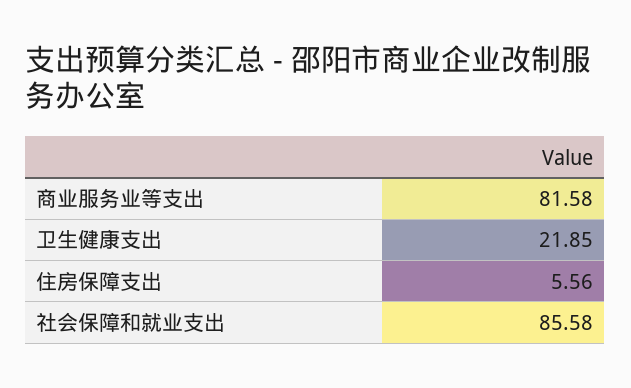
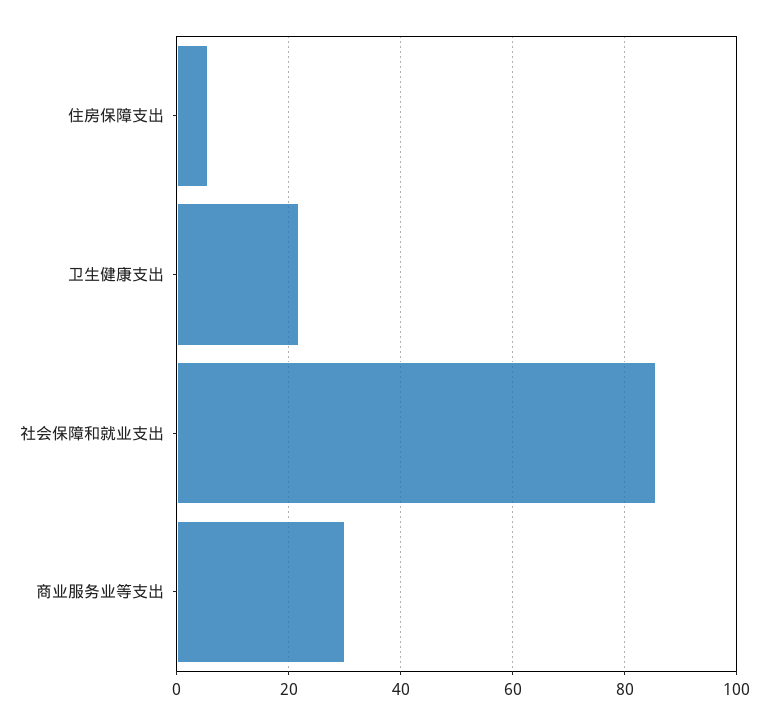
  {
-   "商业服务业等支出": 81.58,
+   "商业服务业等支出": 30,
    "卫生健康支出": 21.85,
    "住房保障支出": 5.56,
    "社会保障和就业支出": 85.58
  }

